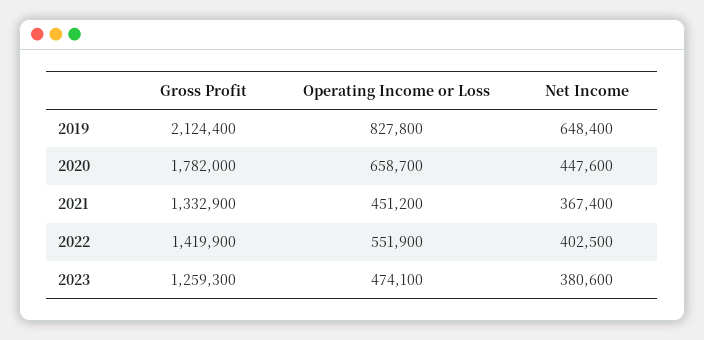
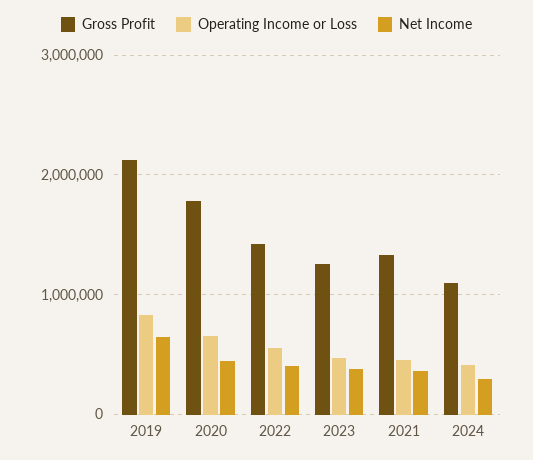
  {
    "Gross Profit": {
      "2019": 2124400,
      "2020": 1782000,
      "2021": 1332900,
      "2022": 1419900,
-     "2023": 1259300
+     "2023": 1259300,
+     "2024": 1100000
    },
    "Operating Income or Loss": {
      "2019": 827800,
      "2020": 658700,
      "2021": 451200,
      "2022": 551900,
-     "2023": 474100
+     "2023": 474100,
+     "2024": 400000
    },
    "Net Income": {
      "2019": 648400,
      "2020": 447600,
      "2021": 367400,
      "2022": 402500,
-     "2023": 380600
+     "2023": 380600,
+     "2024": 300000
    }
  }

